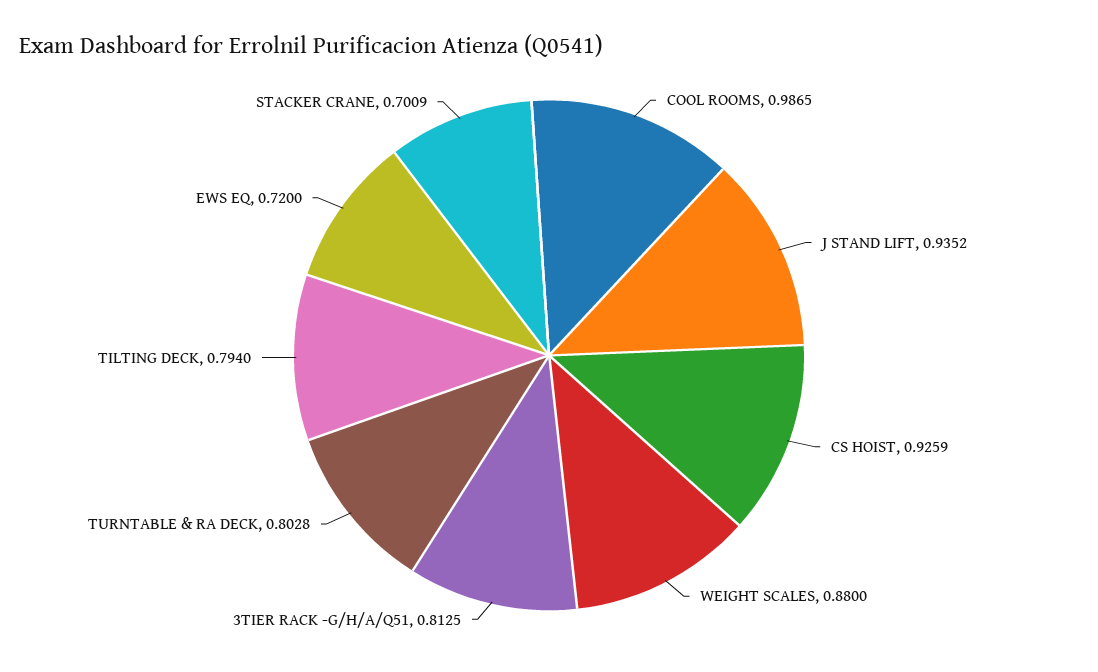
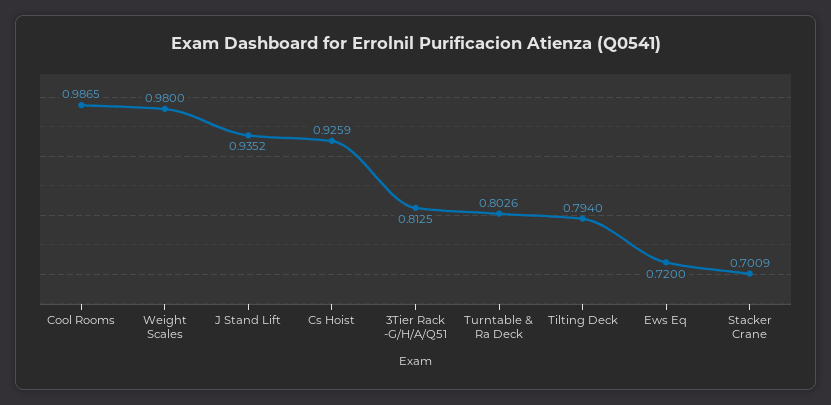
  {
    "COOL ROOMS": 0.9865,
    "J STAND LIFT": 0.9352,
    "CS HOIST": 0.9259,
-   "WEIGHT SCALES": 0.88,
+   "WEIGHT SCALES": 0.98,
    "3TIER RACK -G/H/A/Q51": 0.8125,
-   "TURNTABLE & RA DECK": 0.8028,
+   "TURNTABLE & RA DECK": 0.8026,
    "TILTING DECK": 0.794,
    "EWS EQ": 0.72,
    "STACKER CRANE": 0.7009
  }

